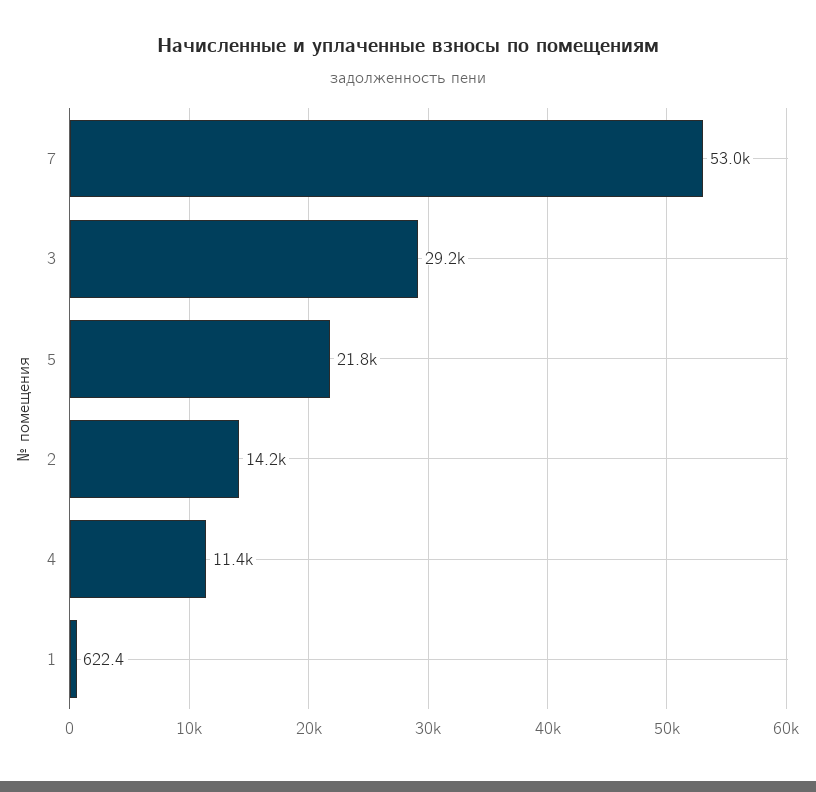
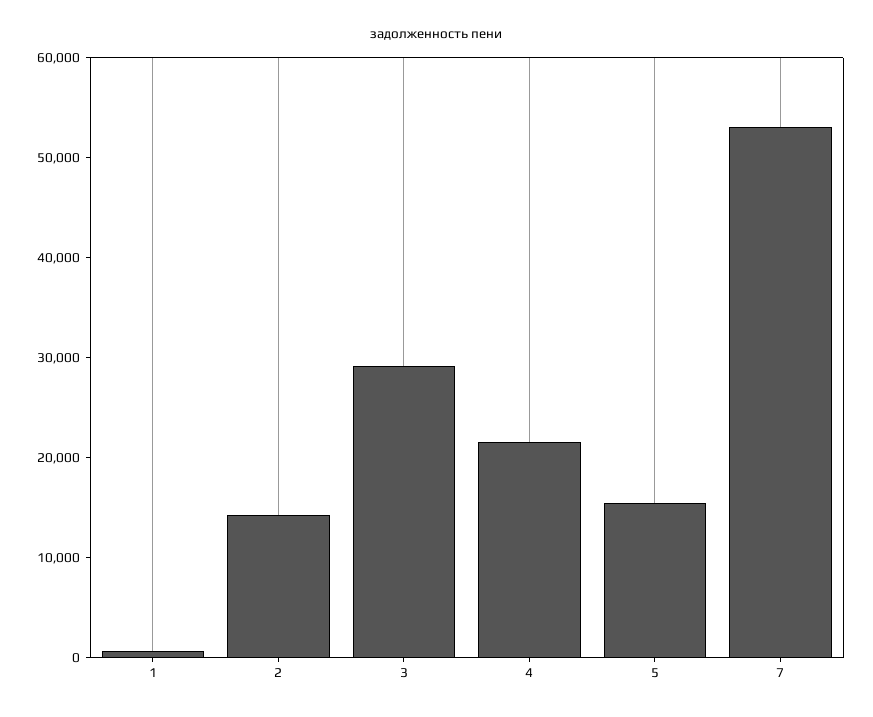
  {
    "7": 53000,
    "3": 29200,
-   "5": 21800,
+   "5": 16000,
    "2": 14200,
-   "4": 11400,
+   "4": 22000,
    "1": 622.4
  }

